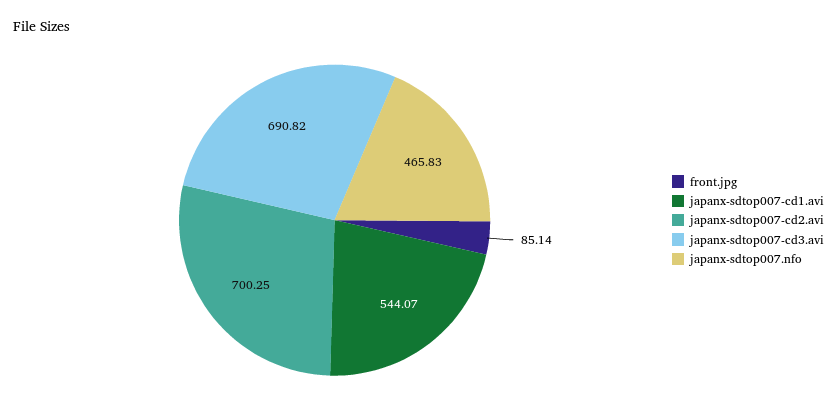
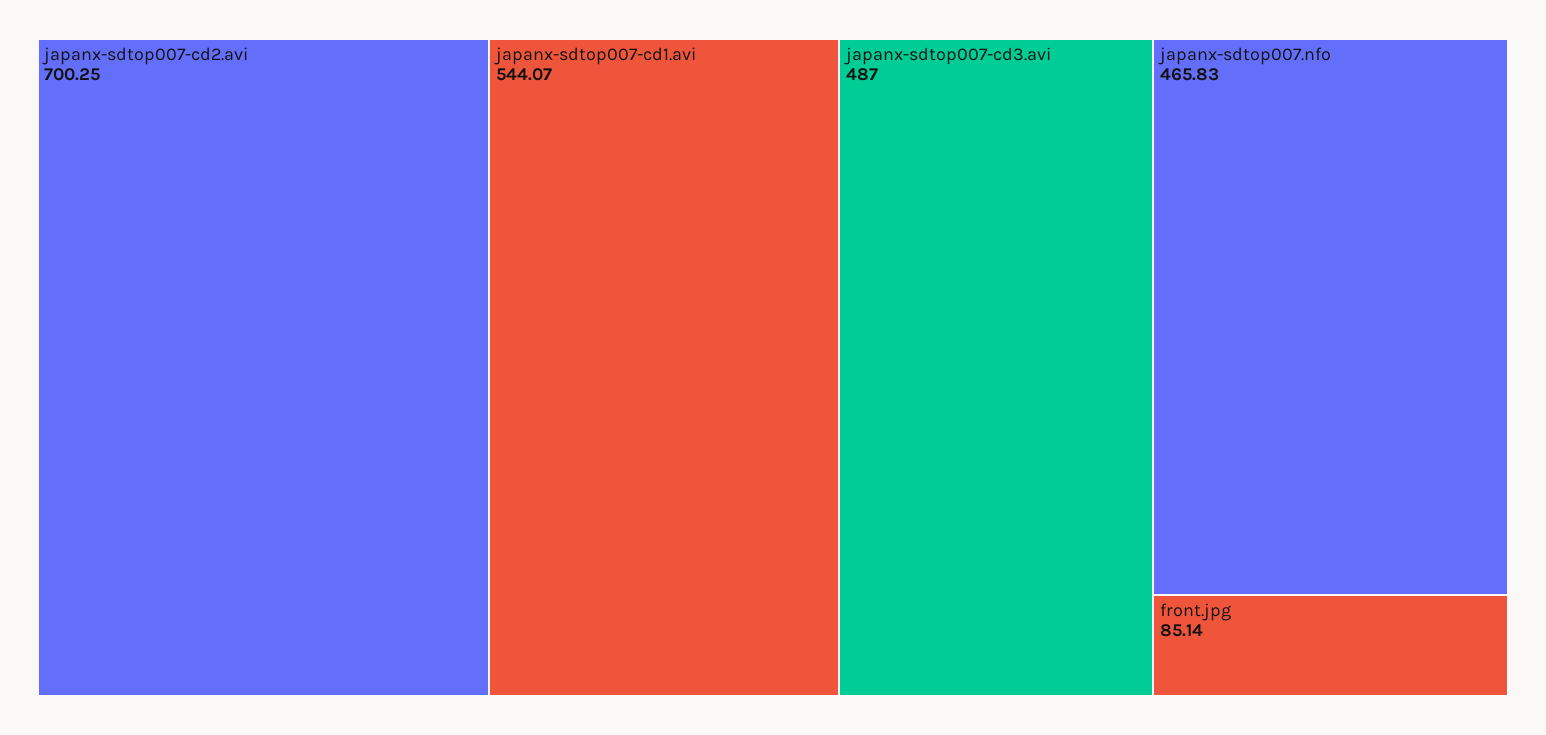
  {
    "front.jpg": 85.14,
    "japanx-sdtop007-cd1.avi": 544.07,
    "japanx-sdtop007-cd2.avi": 700.25,
-   "japanx-sdtop007-cd3.avi": 690.82,
+   "japanx-sdtop007-cd3.avi": 487,
    "japanx-sdtop007.nfo": 465.83
  }

